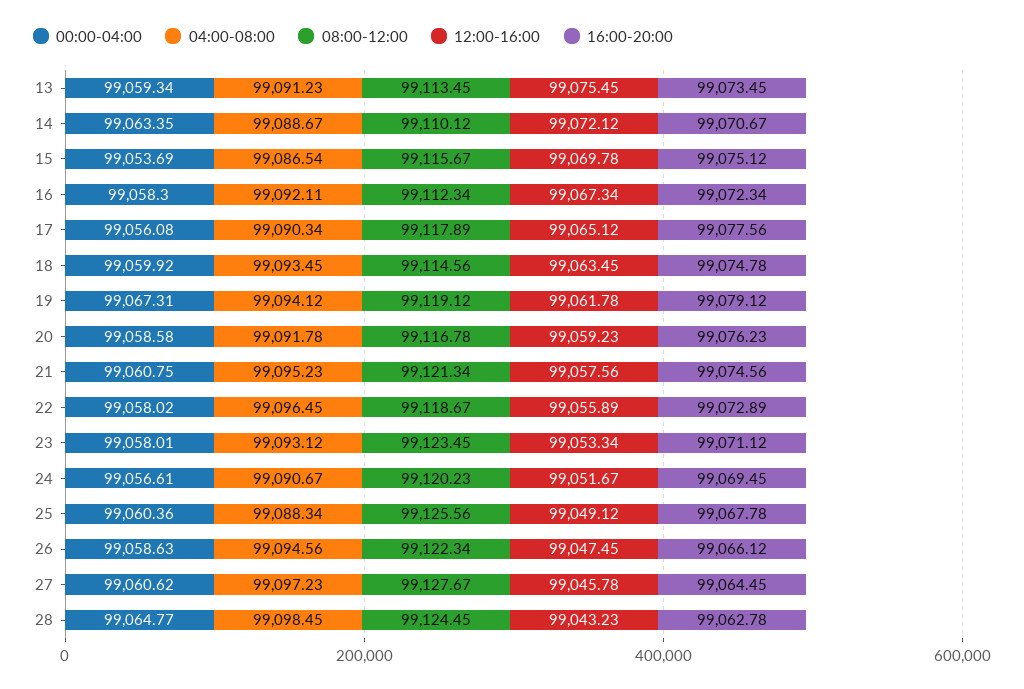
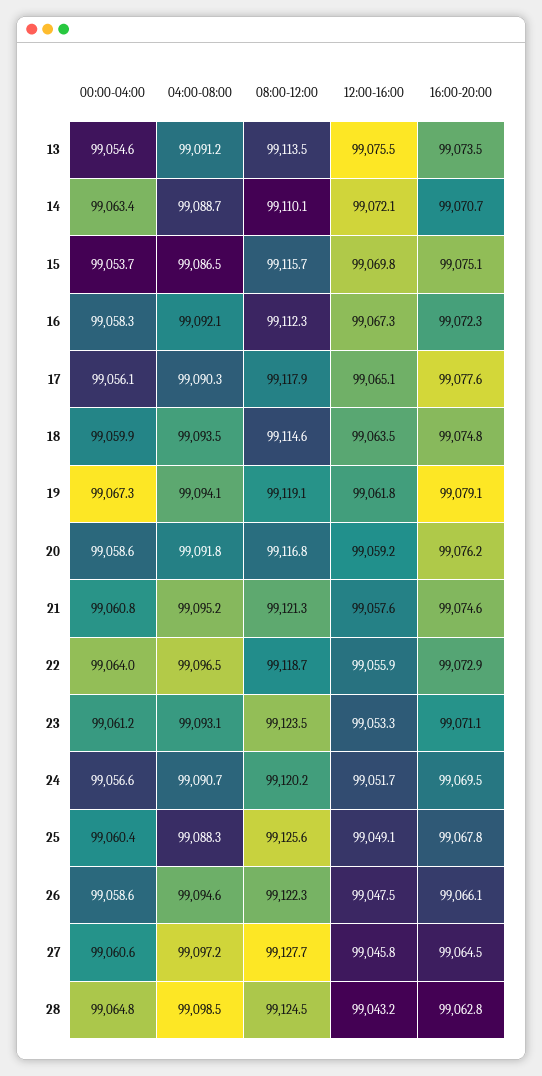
  {
    "00:00-04:00": {
-     "13": 99059.34,
+     "13": 99054.6,
      "14": 99063.35,
      "15": 99053.69,
      "16": 99058.3,
      "17": 99056.08,
      "18": 99059.92,
      "19": 99067.31,
      "20": 99058.58,
      "21": 99060.75,
-     "22": 99058.02,
+     "22": 99064,
-     "23": 99058.01,
+     "23": 99061.2,
      "24": 99056.61,
      "25": 99060.36,
      "26": 99058.63,
      "27": 99060.62,
      "28": 99064.77
    },
    "04:00-08:00": {
      "13": 99091.23,
      "14": 99088.67,
      "15": 99086.54,
      "16": 99092.11,
      "17": 99090.34,
      "18": 99093.45,
      "19": 99094.12,
      "20": 99091.78,
      "21": 99095.23,
      "22": 99096.45,
      "23": 99093.12,
      "24": 99090.67,
      "25": 99088.34,
      "26": 99094.56,
      "27": 99097.23,
      "28": 99098.45
    },
    "08:00-12:00": {
      "13": 99113.45,
      "14": 99110.12,
      "15": 99115.67,
      "16": 99112.34,
      "17": 99117.89,
      "18": 99114.56,
      "19": 99119.12,
      "20": 99116.78,
      "21": 99121.34,
      "22": 99118.67,
      "23": 99123.45,
      "24": 99120.23,
      "25": 99125.56,
      "26": 99122.34,
      "27": 99127.67,
      "28": 99124.45
    },
    "12:00-16:00": {
      "13": 99075.45,
      "14": 99072.12,
      "15": 99069.78,
      "16": 99067.34,
      "17": 99065.12,
      "18": 99063.45,
      "19": 99061.78,
      "20": 99059.23,
      "21": 99057.56,
      "22": 99055.89,
      "23": 99053.34,
      "24": 99051.67,
      "25": 99049.12,
      "26": 99047.45,
      "27": 99045.78,
      "28": 99043.23
    },
    "16:00-20:00": {
      "13": 99073.45,
      "14": 99070.67,
      "15": 99075.12,
      "16": 99072.34,
      "17": 99077.56,
      "18": 99074.78,
      "19": 99079.12,
      "20": 99076.23,
      "21": 99074.56,
      "22": 99072.89,
      "23": 99071.12,
      "24": 99069.45,
      "25": 99067.78,
      "26": 99066.12,
      "27": 99064.45,
      "28": 99062.78
    }
  }

